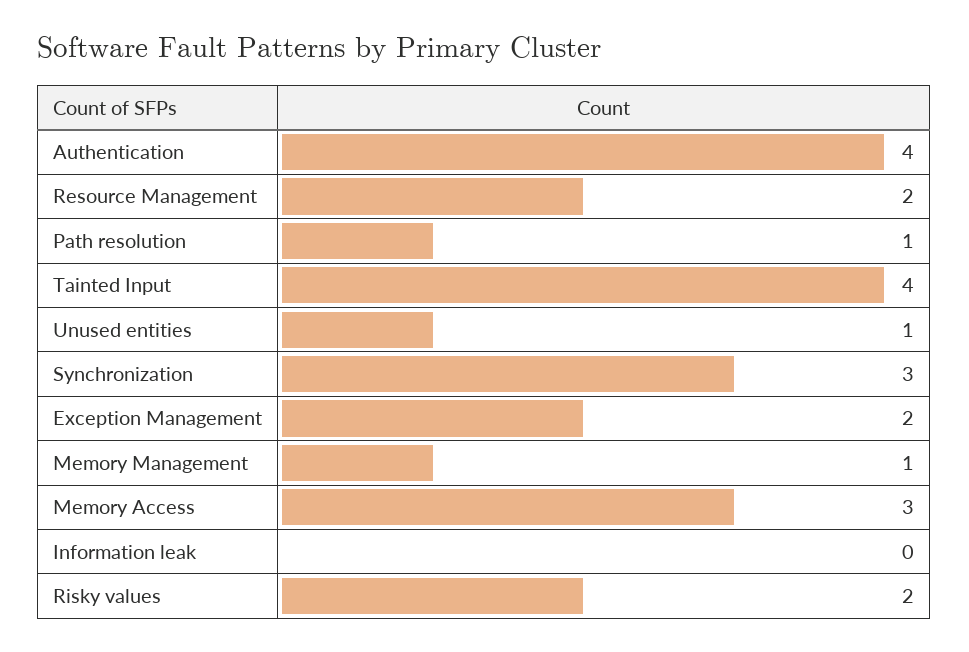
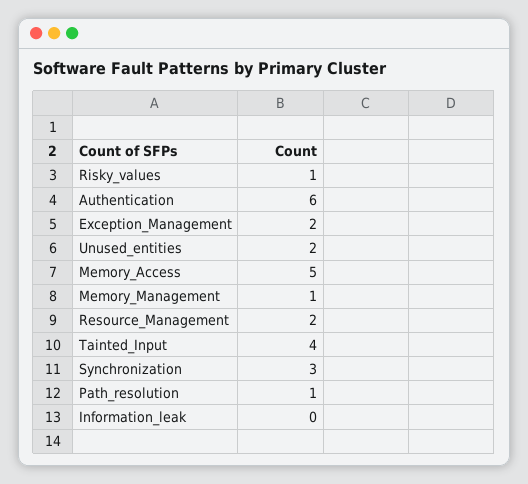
  {
-   "Authentication": 4,
+   "Authentication": 6,
    "Resource Management": 2,
    "Path resolution": 1,
    "Tainted Input": 4,
-   "Unused entities": 1,
+   "Unused entities": 2,
    "Synchronization": 3,
    "Exception Management": 2,
    "Memory Management": 1,
-   "Memory Access": 3,
+   "Memory Access": 5,
    "Information leak": 0,
-   "Risky values": 2
+   "Risky values": 1
  }

